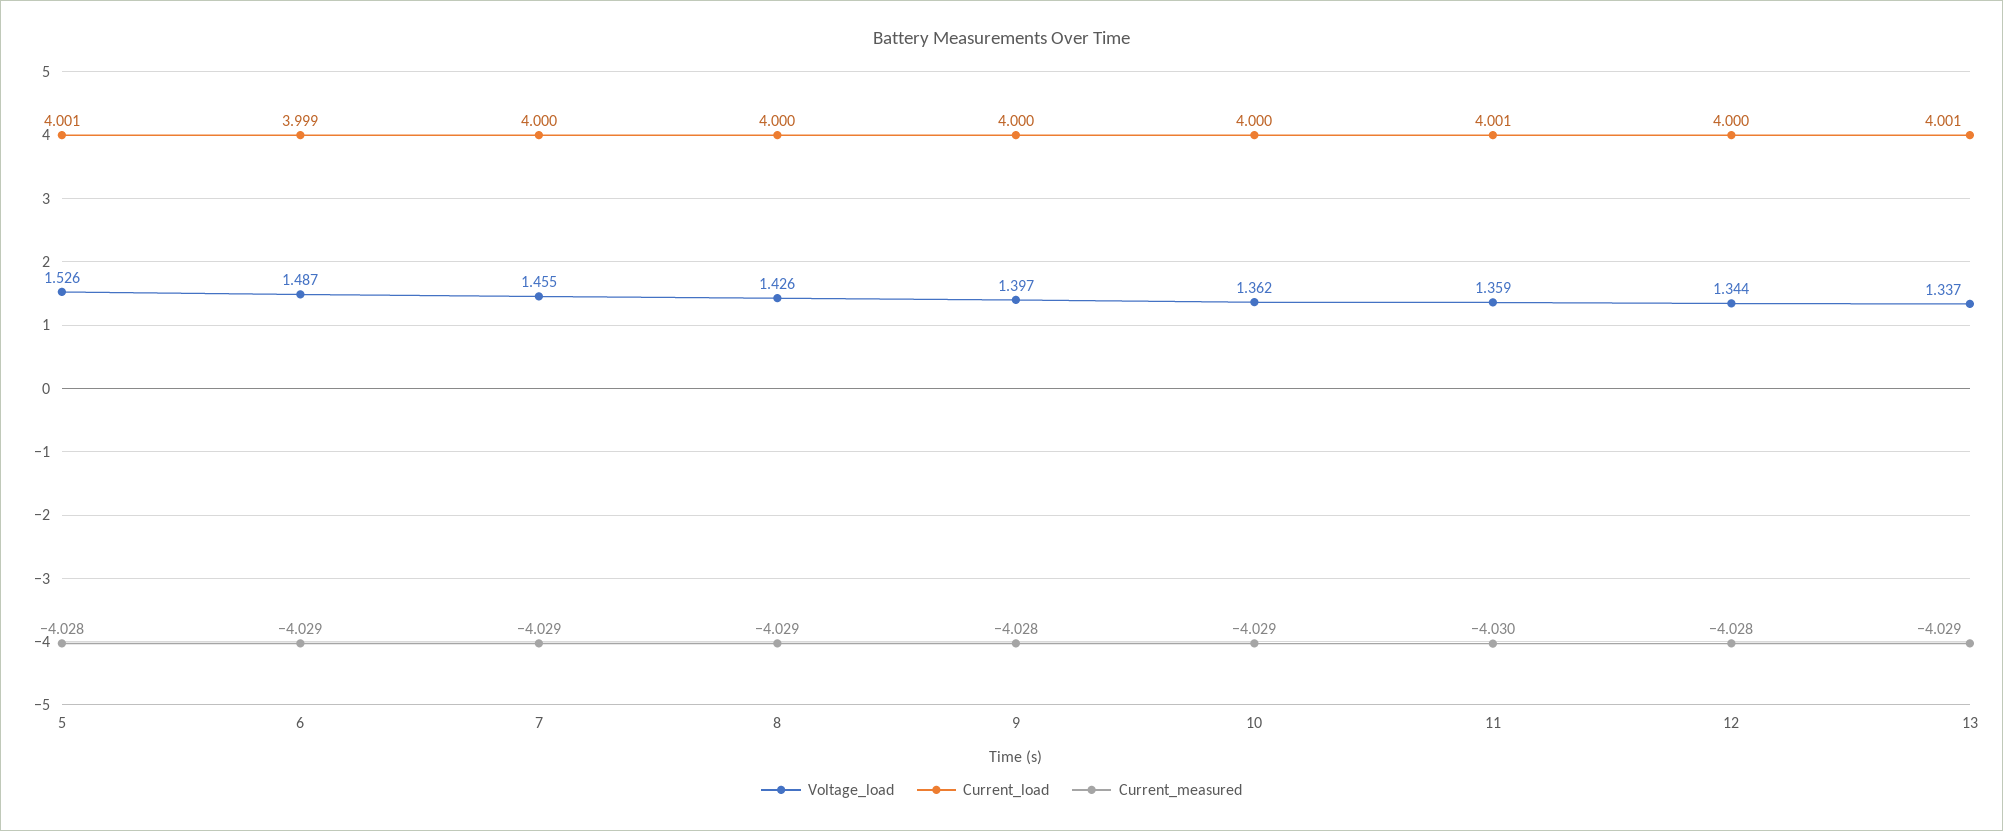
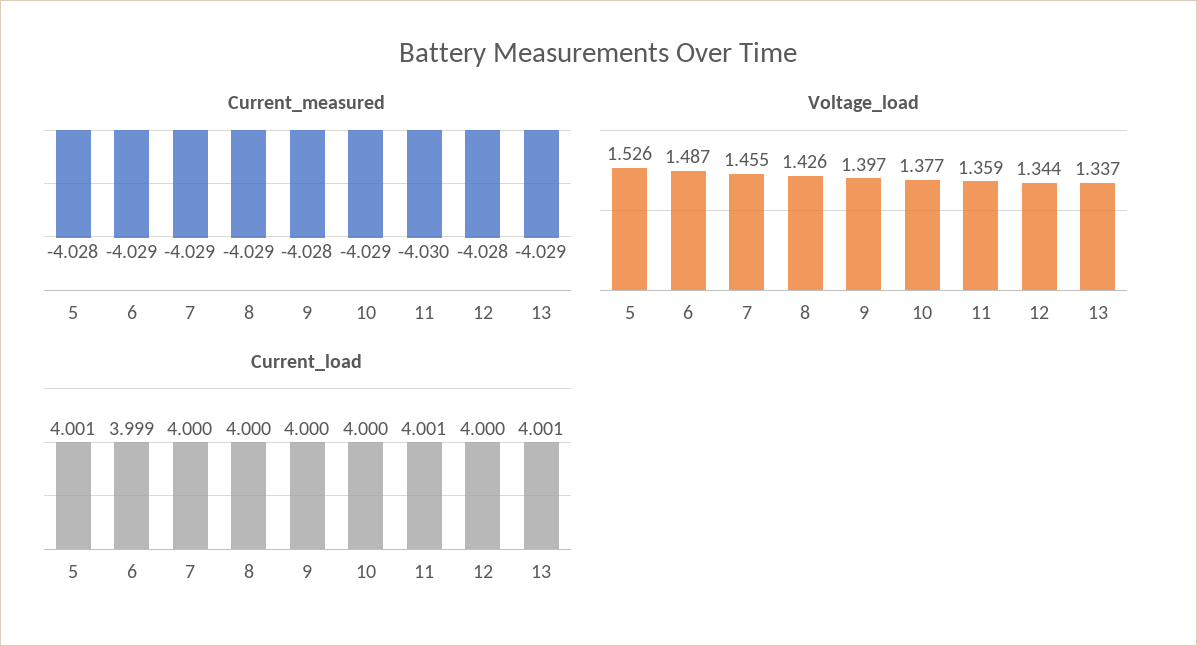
  {
    "Voltage_load": {
      "5": 1.526,
      "6": 1.487,
      "7": 1.455,
      "8": 1.426,
      "9": 1.397,
-     "10": 1.362,
+     "10": 1.377,
      "11": 1.359,
      "12": 1.344,
      "13": 1.337
    },
    "Current_load": {
      "5": 4.001,
      "6": 3.999,
      "7": 4,
      "8": 4,
      "9": 4,
      "10": 4,
      "11": 4.001,
      "12": 4,
      "13": 4.001
    },
    "Current_measured": {
      "5": -4.028,
      "6": -4.029,
      "7": -4.029,
      "8": -4.029,
      "9": -4.028,
      "10": -4.029,
      "11": -4.03,
      "12": -4.028,
      "13": -4.029
    }
  }

